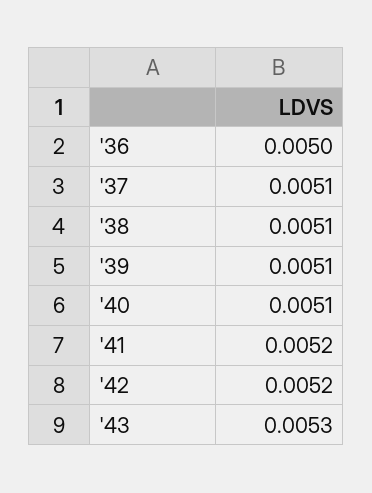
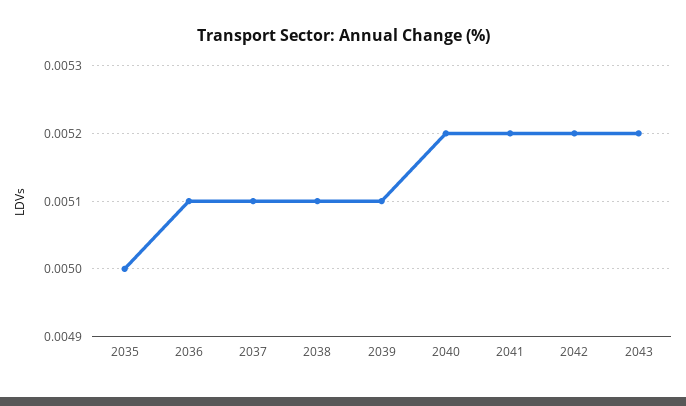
  {
-   "'36": 0.005,
+   "'36": 0.0051,
    "'37": 0.0051,
    "'38": 0.0051,
    "'39": 0.0051,
-   "'40": 0.0051,
+   "'40": 0.0052,
    "'41": 0.0052,
    "'42": 0.0052,
-   "'43": 0.0053
+   "'43": 0.0052,
+   "2035": 0.005
  }

